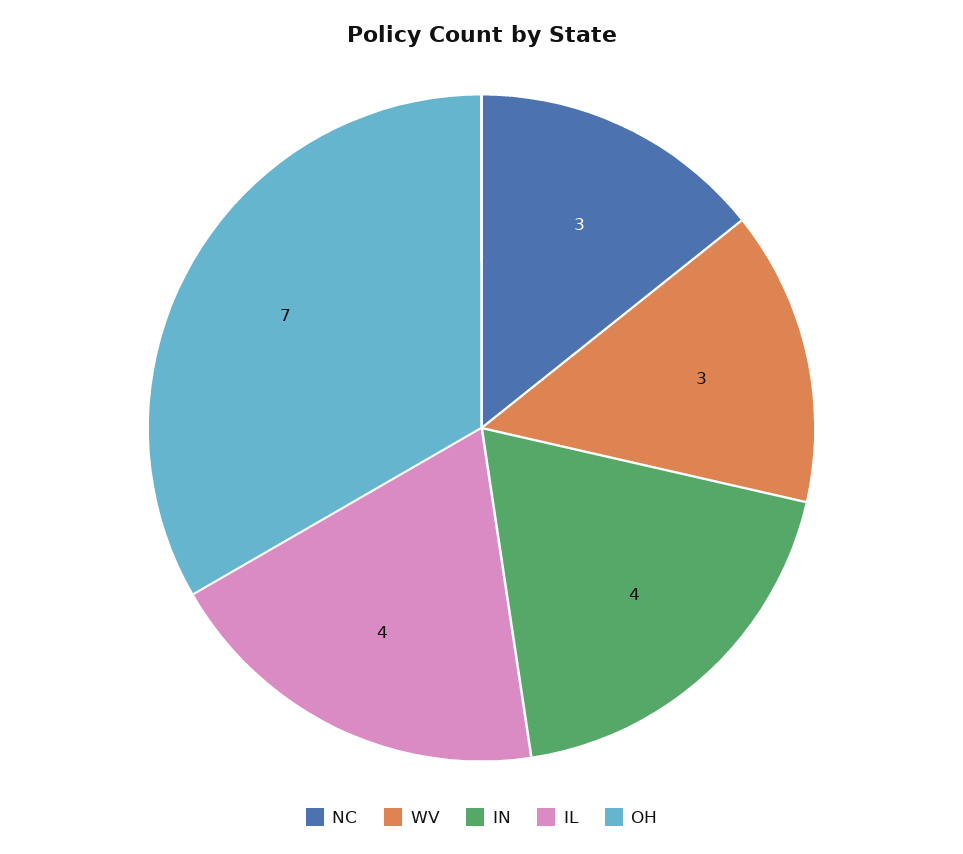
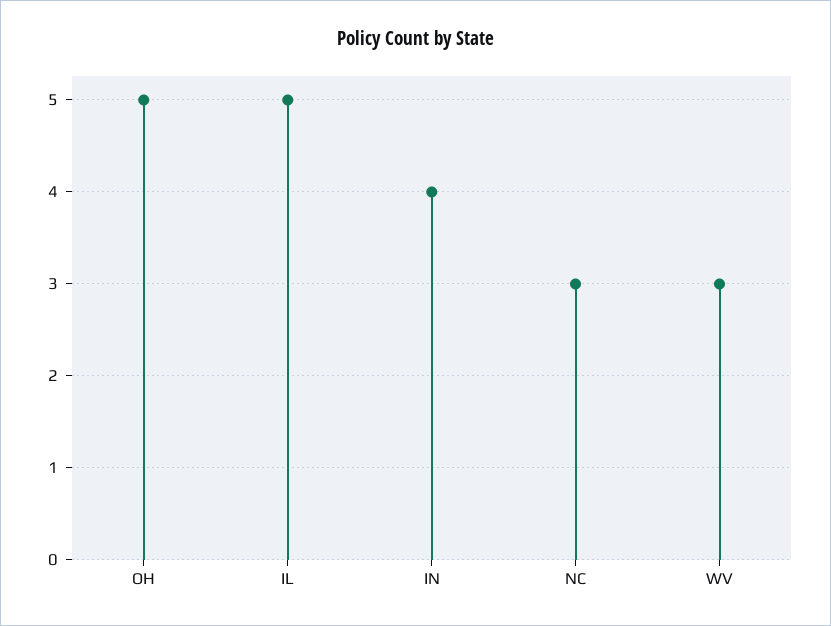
  {
    "NC": 3,
    "WV": 3,
    "IN": 4,
-   "IL": 4,
+   "IL": 5,
-   "OH": 7
+   "OH": 5
  }

